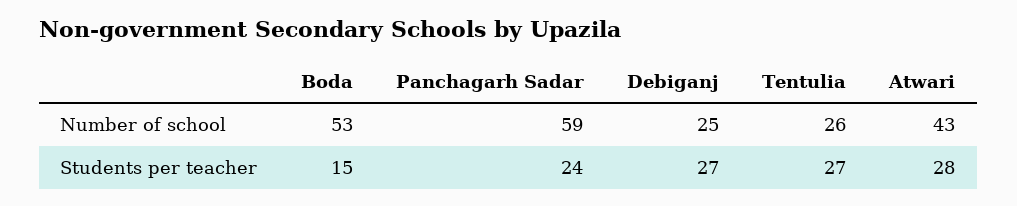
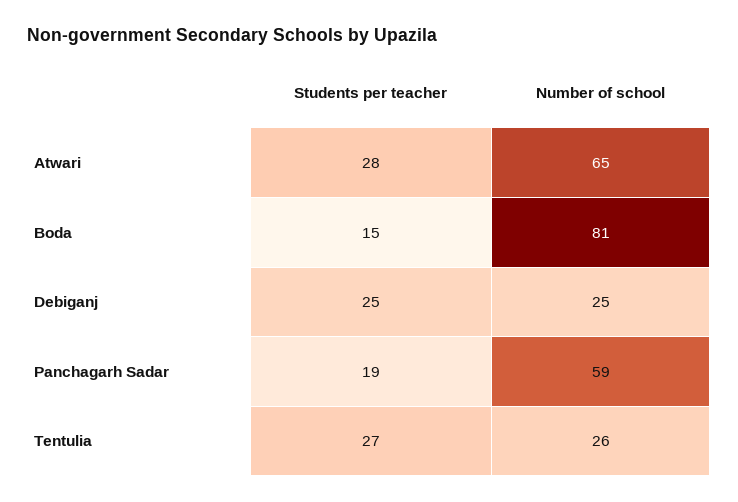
  {
    "Boda": {
-     "Number of school": 53,
+     "Number of school": 81,
      "Students per teacher": 15
    },
    "Panchagarh Sadar": {
      "Number of school": 59,
-     "Students per teacher": 24
+     "Students per teacher": 19
    },
    "Debiganj": {
      "Number of school": 25,
-     "Students per teacher": 27
+     "Students per teacher": 25
    },
    "Tentulia": {
      "Number of school": 26,
      "Students per teacher": 27
    },
    "Atwari": {
-     "Number of school": 43,
+     "Number of school": 65,
      "Students per teacher": 28
    }
  }

